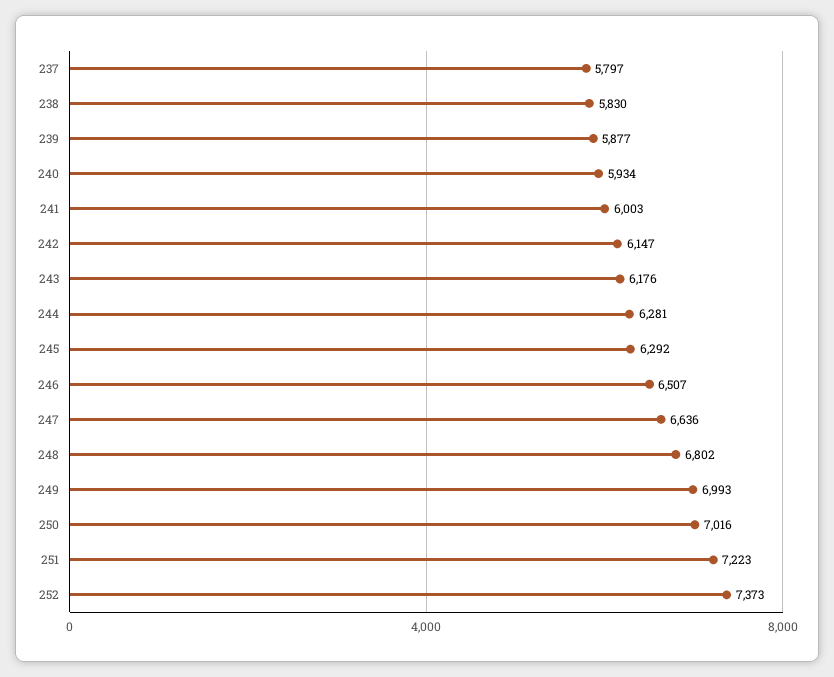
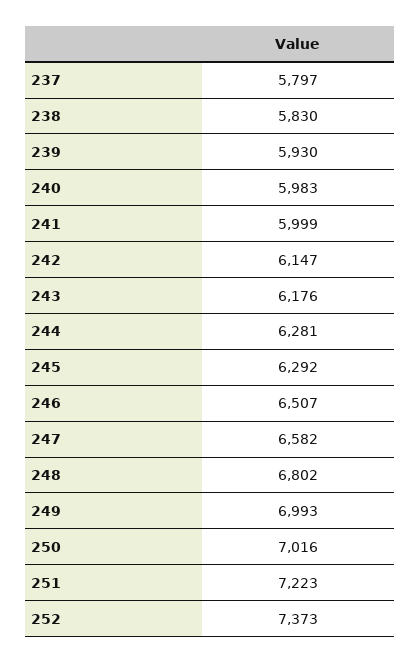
  {
    "237": 5797,
    "238": 5830,
-   "239": 5877,
+   "239": 5930,
-   "240": 5934,
+   "240": 5983,
-   "241": 6003,
+   "241": 5999,
    "242": 6147,
    "243": 6176,
    "244": 6281,
    "245": 6292,
    "246": 6507,
-   "247": 6636,
+   "247": 6582,
    "248": 6802,
    "249": 6993,
    "250": 7016,
    "251": 7223,
    "252": 7373
  }

